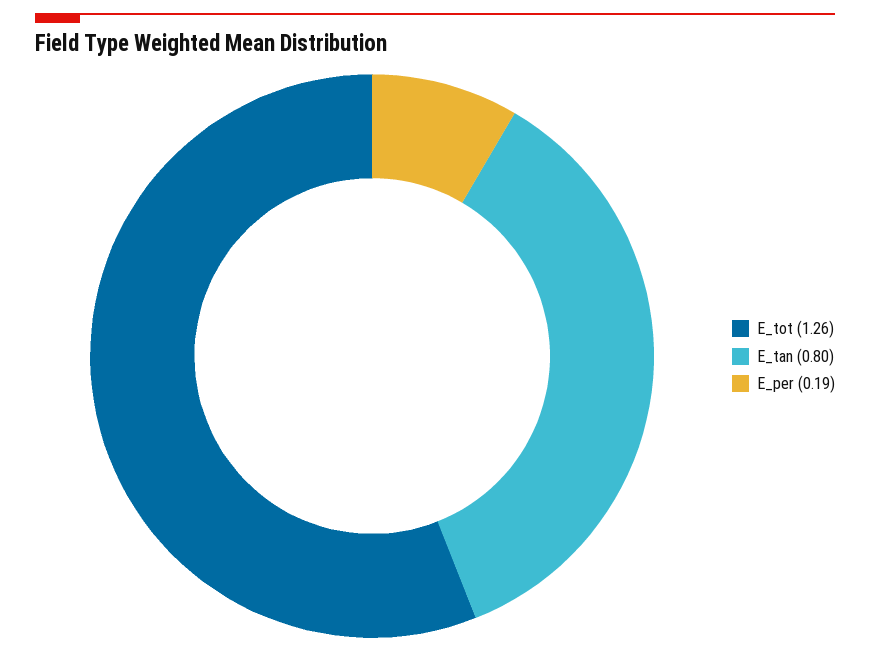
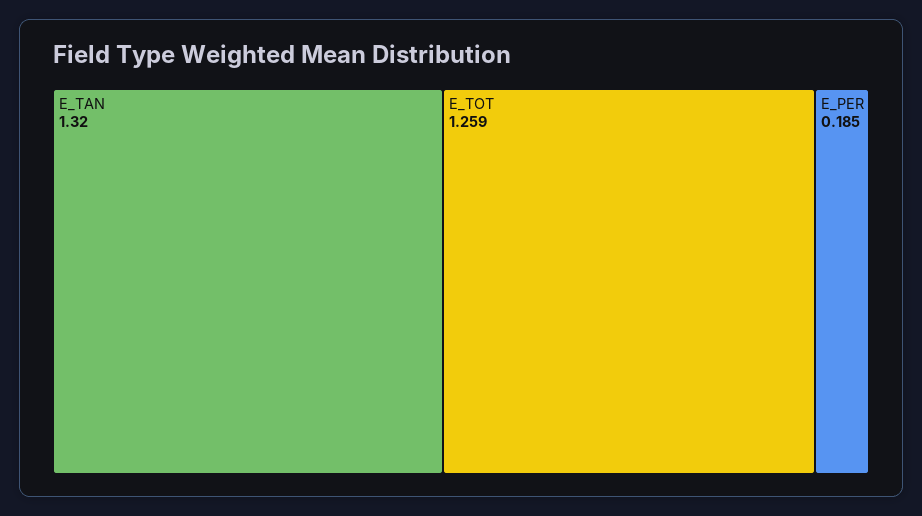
  {
    "E_tot": 1.259,
-   "E_tan": 0.8,
+   "E_tan": 1.32,
    "E_per": 0.185
  }

